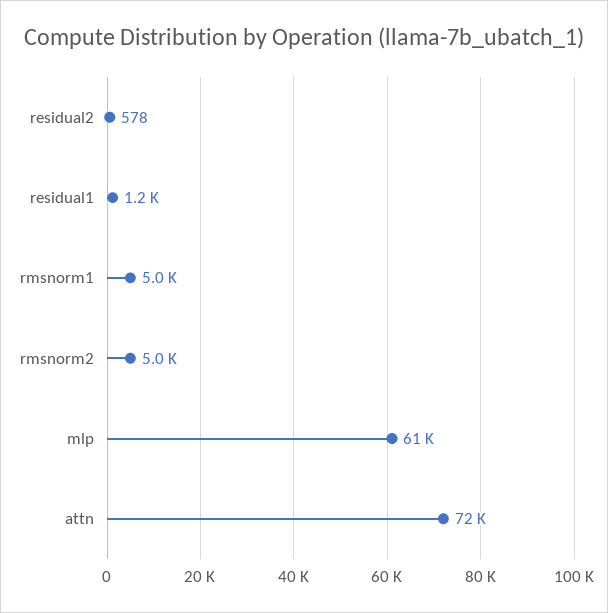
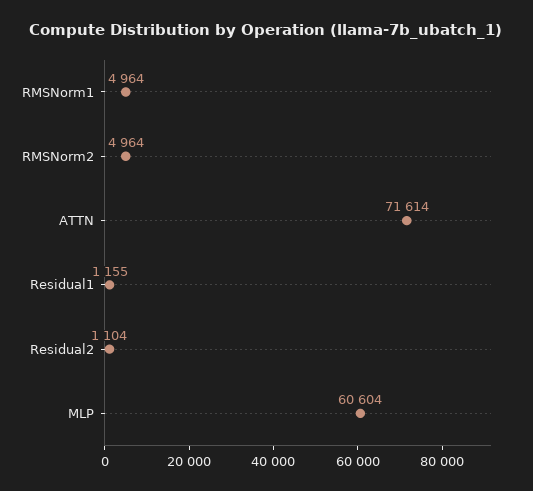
  {
-   "residual2": 578,
+   "residual2": 1104,
    "residual1": 1155,
    "rmsnorm1": 4964,
    "rmsnorm2": 4964,
    "mlp": 60604,
    "attn": 71614
  }

